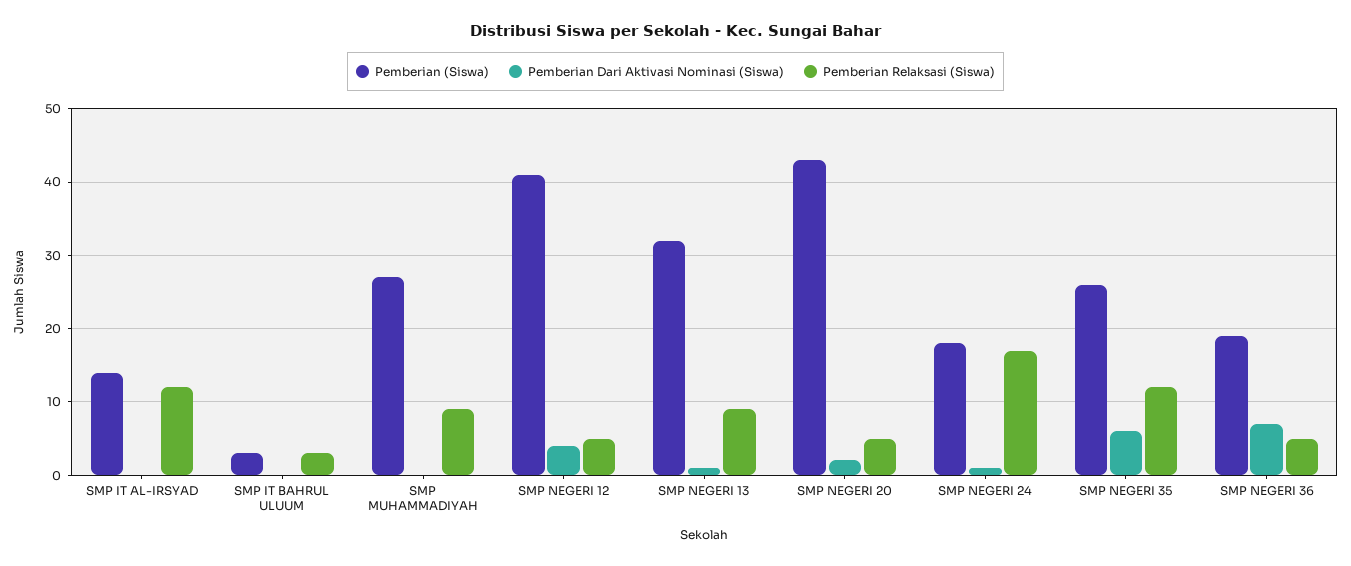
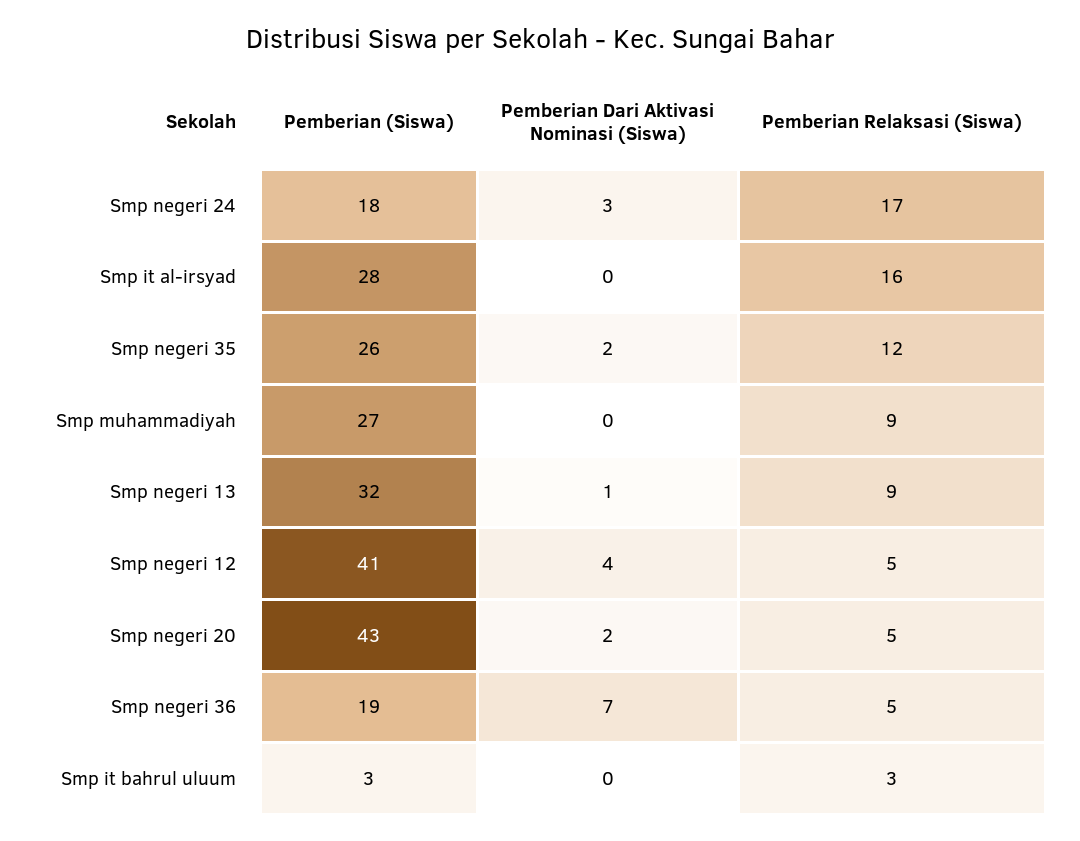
  {
    "Pemberian (Siswa)": {
-     "SMP IT AL-IRSYAD": 14,
+     "SMP IT AL-IRSYAD": 28,
      "SMP IT BAHRUL ULUUM": 3,
      "SMP MUHAMMADIYAH": 27,
      "SMP NEGERI 12": 41,
      "SMP NEGERI 13": 32,
      "SMP NEGERI 20": 43,
      "SMP NEGERI 24": 18,
      "SMP NEGERI 35": 26,
      "SMP NEGERI 36": 19
    },
    "Pemberian Dari Aktivasi Nominasi (Siswa)": {
      "SMP IT AL-IRSYAD": 0,
      "SMP IT BAHRUL ULUUM": 0,
      "SMP MUHAMMADIYAH": 0,
      "SMP NEGERI 12": 4,
      "SMP NEGERI 13": 1,
      "SMP NEGERI 20": 2,
-     "SMP NEGERI 24": 1,
+     "SMP NEGERI 24": 3,
-     "SMP NEGERI 35": 6,
+     "SMP NEGERI 35": 2,
      "SMP NEGERI 36": 7
    },
    "Pemberian Relaksasi (Siswa)": {
-     "SMP IT AL-IRSYAD": 12,
+     "SMP IT AL-IRSYAD": 16,
      "SMP IT BAHRUL ULUUM": 3,
      "SMP MUHAMMADIYAH": 9,
      "SMP NEGERI 12": 5,
      "SMP NEGERI 13": 9,
      "SMP NEGERI 20": 5,
      "SMP NEGERI 24": 17,
      "SMP NEGERI 35": 12,
      "SMP NEGERI 36": 5
    }
  }

